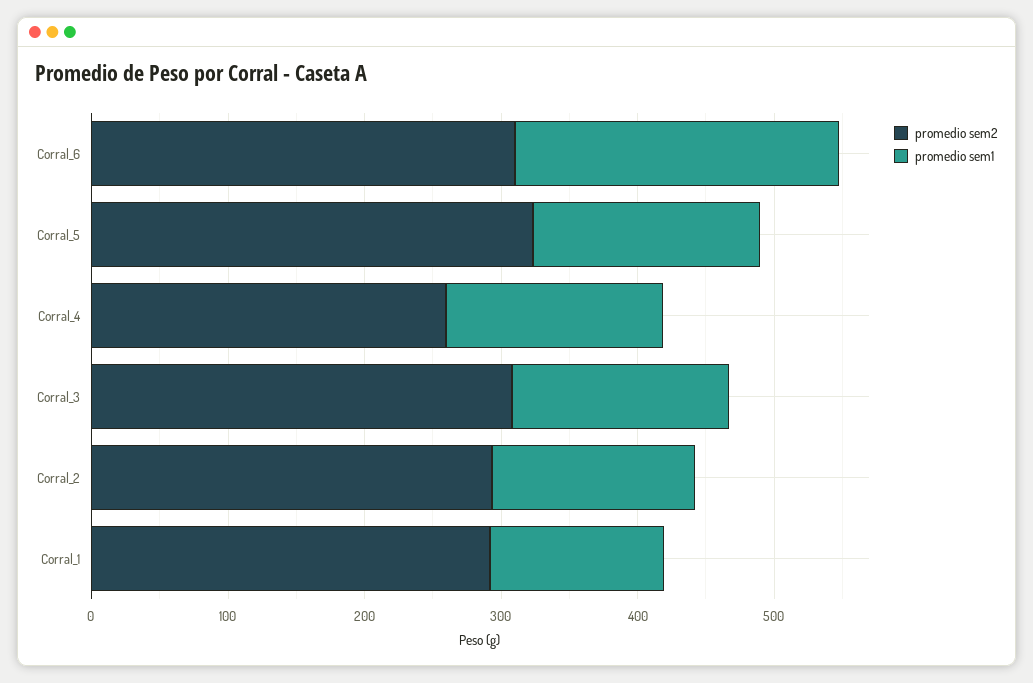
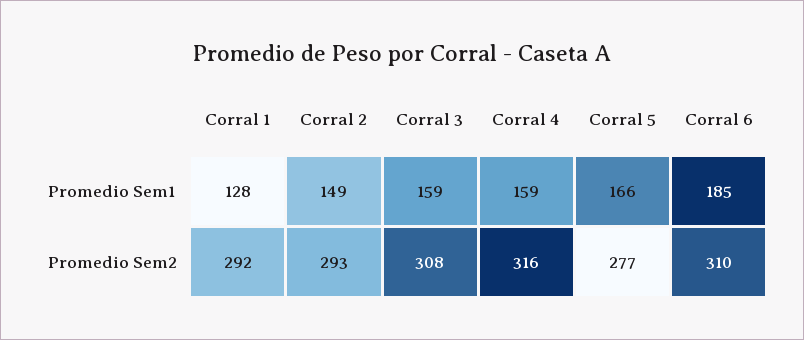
  {
    "promedio sem2": {
      "Corral_6": 310,
-     "Corral_5": 320,
+     "Corral_5": 277,
-     "Corral_4": 260,
+     "Corral_4": 316,
      "Corral_3": 308,
      "Corral_2": 293,
      "Corral_1": 292
    },
    "promedio sem1": {
-     "Corral_6": 240,
+     "Corral_6": 185,
      "Corral_5": 166,
      "Corral_4": 159,
      "Corral_3": 159,
      "Corral_2": 149,
      "Corral_1": 128
    }
  }

